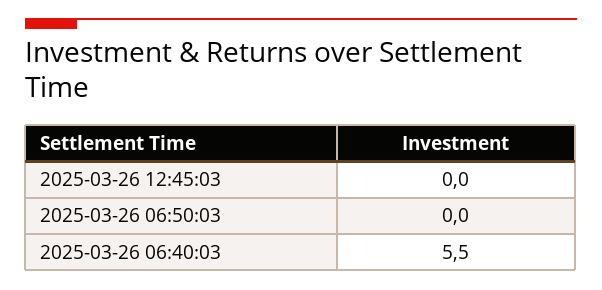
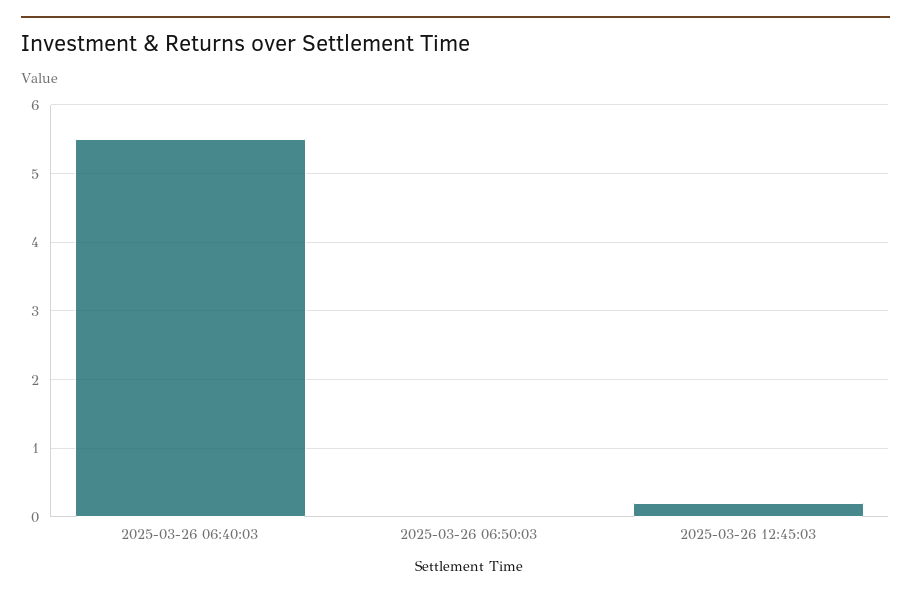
  {
-   "2025-03-26 12:45:03": 0,
+   "2025-03-26 12:45:03": 0.2,
    "2025-03-26 06:50:03": 0,
    "2025-03-26 06:40:03": 5.5
  }

